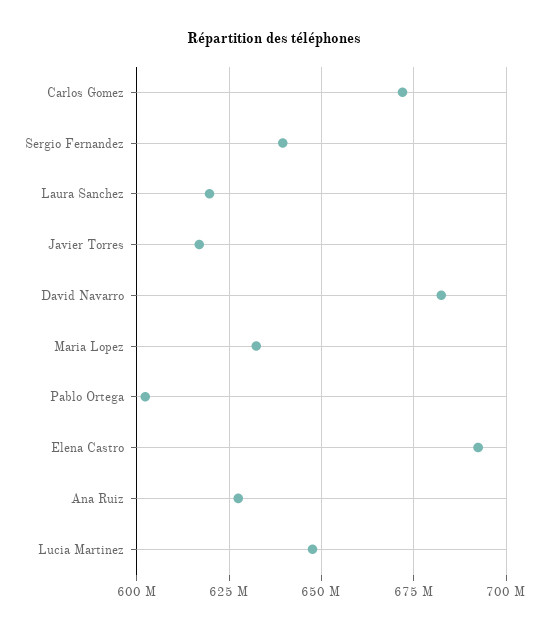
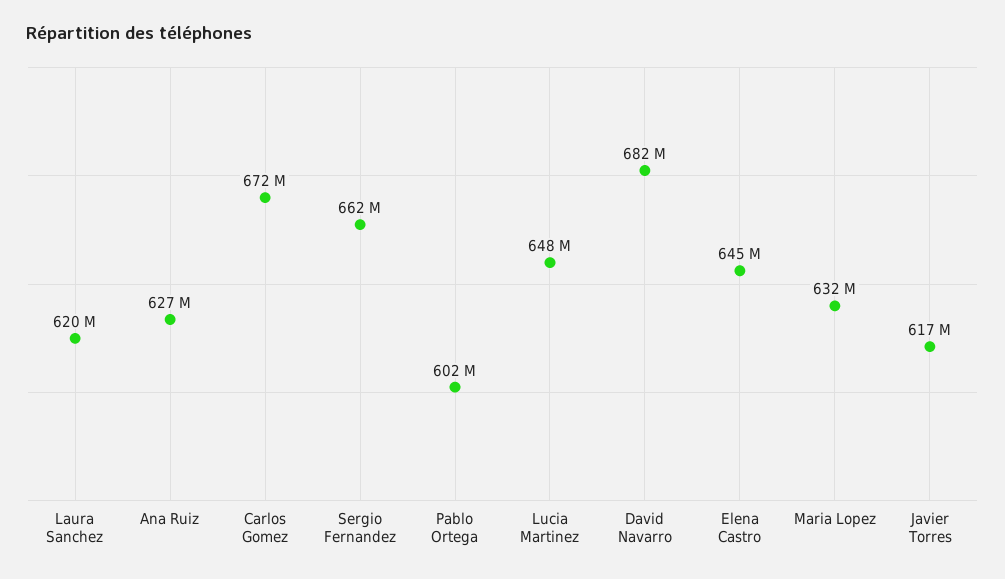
  {
    "Carlos Gomez": 672000000,
-   "Sergio Fernandez": 640000000,
+   "Sergio Fernandez": 662000000,
    "Laura Sanchez": 620000000,
    "Javier Torres": 617000000,
    "David Navarro": 682000000,
    "Maria Lopez": 632000000,
    "Pablo Ortega": 602000000,
-   "Elena Castro": 692500000,
+   "Elena Castro": 645000000,
    "Ana Ruiz": 627000000,
    "Lucia Martinez": 648000000
  }

